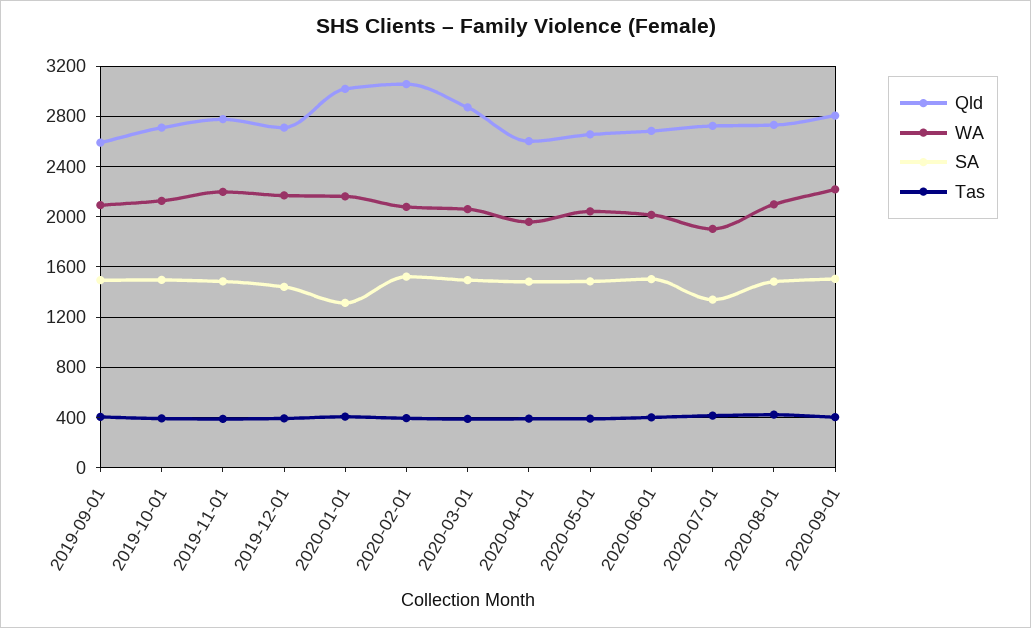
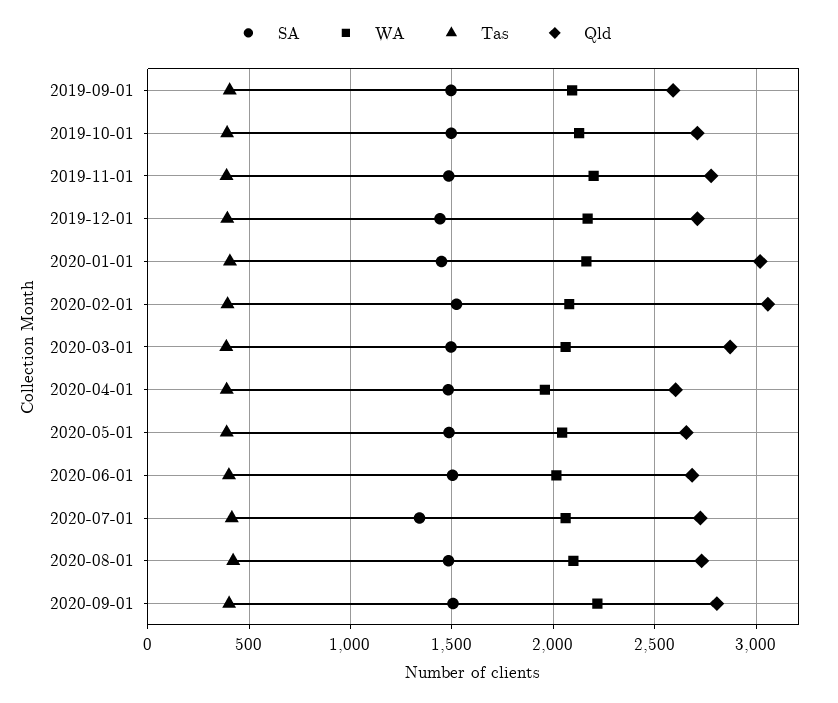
  {
    "Qld": {
      "2019-09-01": 2600,
      "2019-10-01": 2700,
      "2019-11-01": 2800,
      "2019-12-01": 2700,
      "2020-01-01": 3000,
      "2020-02-01": 3050,
      "2020-03-01": 2850,
      "2020-04-01": 2600,
      "2020-05-01": 2650,
      "2020-06-01": 2700,
      "2020-07-01": 2700,
      "2020-08-01": 2750,
      "2020-09-01": 2800
    },
    "WA": {
      "2019-09-01": 2100,
      "2019-10-01": 2150,
      "2019-11-01": 2200,
      "2019-12-01": 2150,
      "2020-01-01": 2150,
      "2020-02-01": 2100,
      "2020-03-01": 2050,
      "2020-04-01": 1950,
      "2020-05-01": 2050,
      "2020-06-01": 2000,
-     "2020-07-01": 1900,
+     "2020-07-01": 2050,
      "2020-08-01": 2100,
      "2020-09-01": 2200
    },
    "SA": {
      "2019-09-01": 1500,
      "2019-10-01": 1500,
      "2019-11-01": 1500,
      "2019-12-01": 1450,
-     "2020-01-01": 1300,
+     "2020-01-01": 1450,
      "2020-02-01": 1500,
      "2020-03-01": 1500,
      "2020-04-01": 1500,
      "2020-05-01": 1500,
      "2020-06-01": 1500,
      "2020-07-01": 1350,
      "2020-08-01": 1500,
      "2020-09-01": 1500
    },
    "Tas": {
      "2019-09-01": 400,
      "2019-10-01": 400,
      "2019-11-01": 400,
      "2019-12-01": 400,
      "2020-01-01": 400,
      "2020-02-01": 400,
      "2020-03-01": 400,
      "2020-04-01": 400,
      "2020-05-01": 400,
      "2020-06-01": 400,
      "2020-07-01": 400,
      "2020-08-01": 400,
      "2020-09-01": 400
    }
  }

